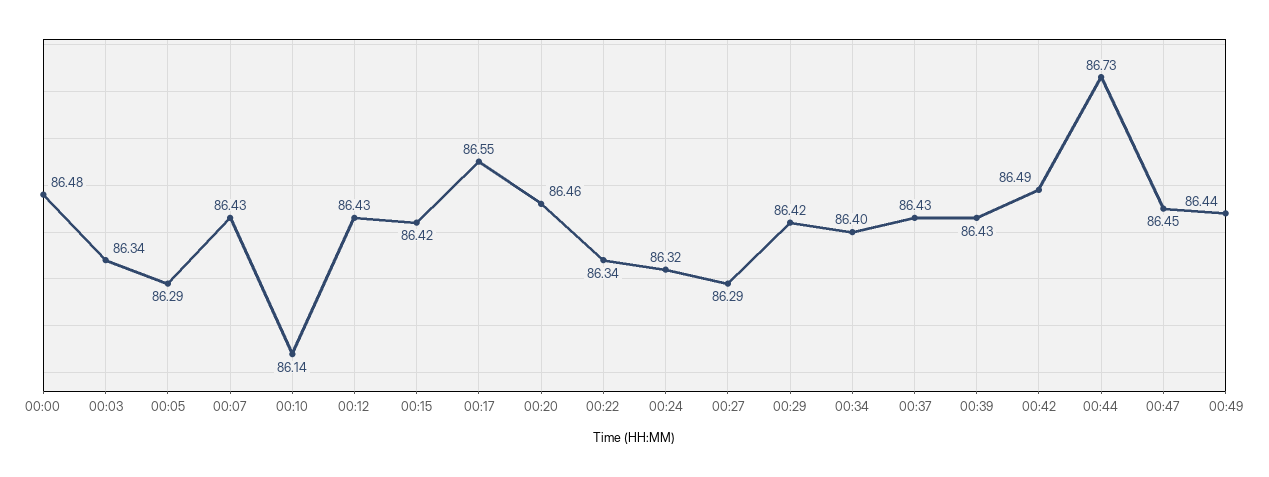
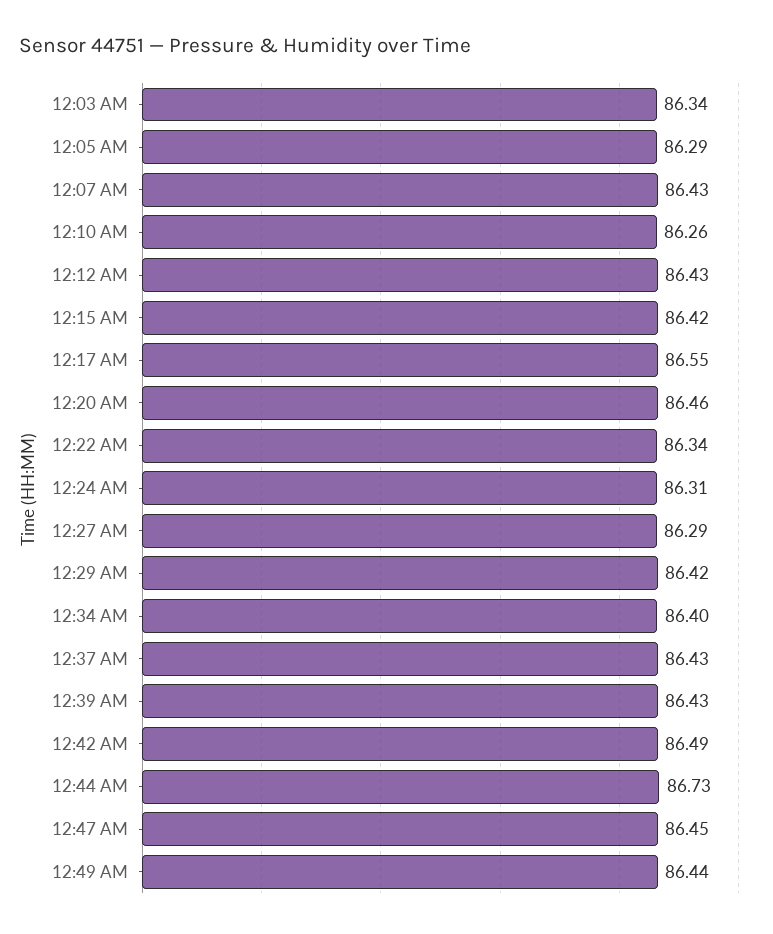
  {
-   "00:00": 86.48,
    "00:03": 86.34,
    "00:05": 86.29,
    "00:07": 86.43,
-   "00:10": 86.14,
+   "00:10": 86.26,
    "00:12": 86.43,
    "00:15": 86.42,
    "00:17": 86.55,
    "00:20": 86.46,
    "00:22": 86.34,
-   "00:24": 86.32,
+   "00:24": 86.31,
    "00:27": 86.29,
    "00:29": 86.42,
    "00:34": 86.4,
    "00:37": 86.43,
    "00:39": 86.43,
    "00:42": 86.49,
    "00:44": 86.73,
    "00:47": 86.45,
    "00:49": 86.44
  }

